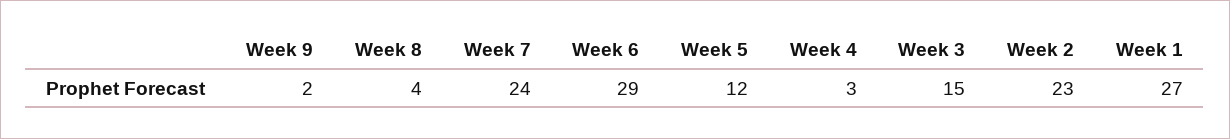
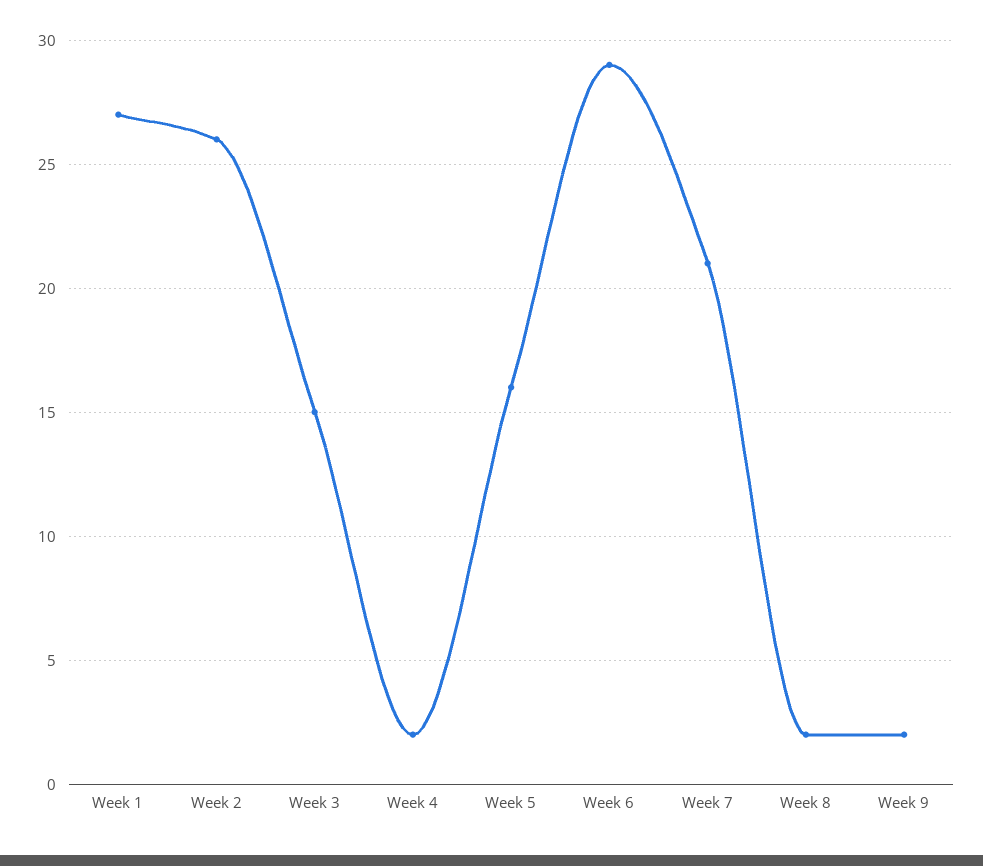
  {
    "Week 9": 2,
-   "Week 8": 4,
+   "Week 8": 2,
-   "Week 7": 24,
+   "Week 7": 21,
    "Week 6": 29,
-   "Week 5": 12,
+   "Week 5": 16,
-   "Week 4": 3,
+   "Week 4": 2,
    "Week 3": 15,
-   "Week 2": 23,
+   "Week 2": 26,
    "Week 1": 27
  }

